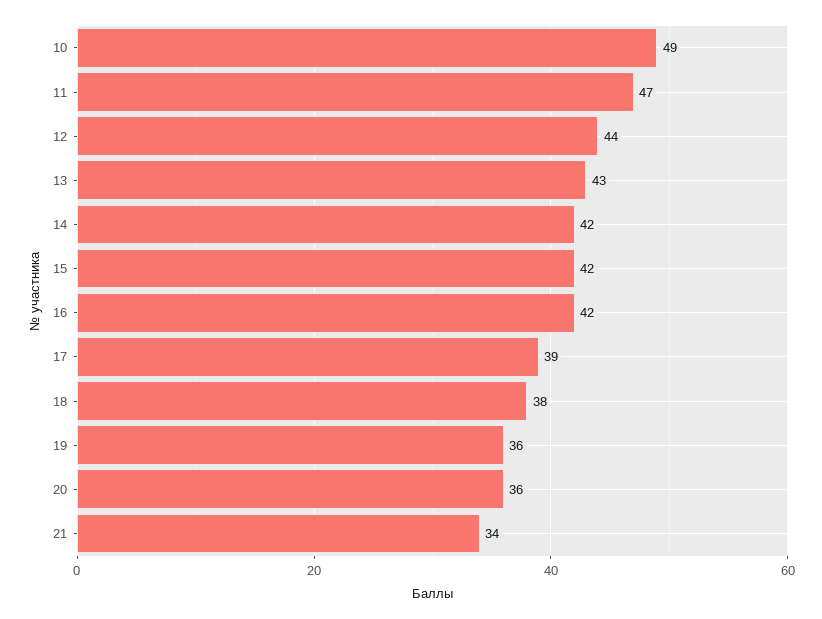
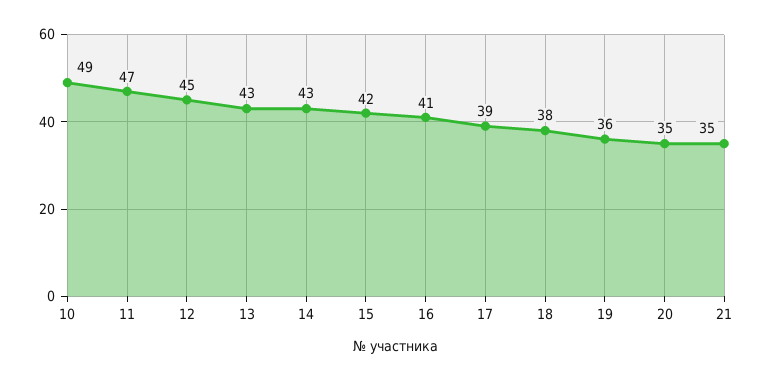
  {
    "10": 49,
    "11": 47,
-   "12": 44,
+   "12": 45,
    "13": 43,
-   "14": 42,
+   "14": 43,
    "15": 42,
-   "16": 42,
+   "16": 41,
    "17": 39,
    "18": 38,
    "19": 36,
-   "20": 36,
+   "20": 35,
-   "21": 34
+   "21": 35
  }

